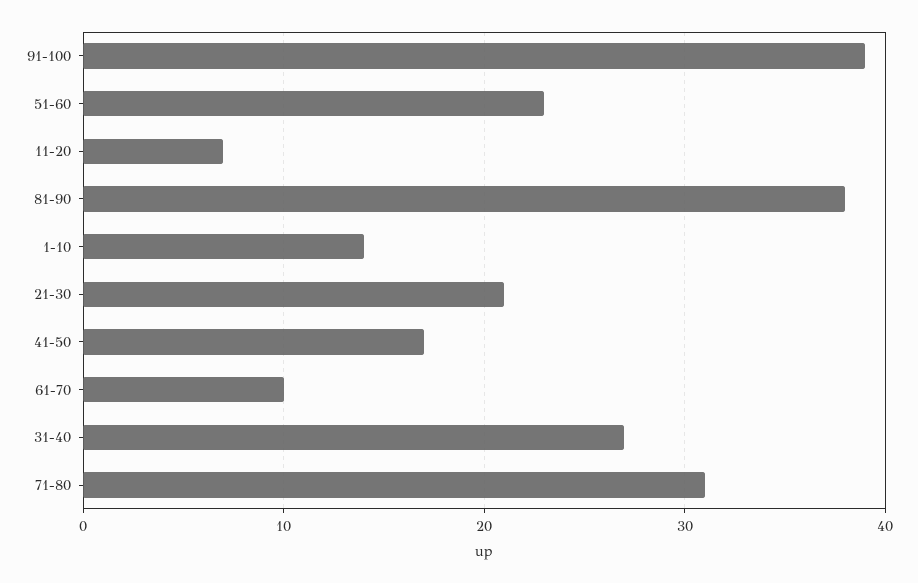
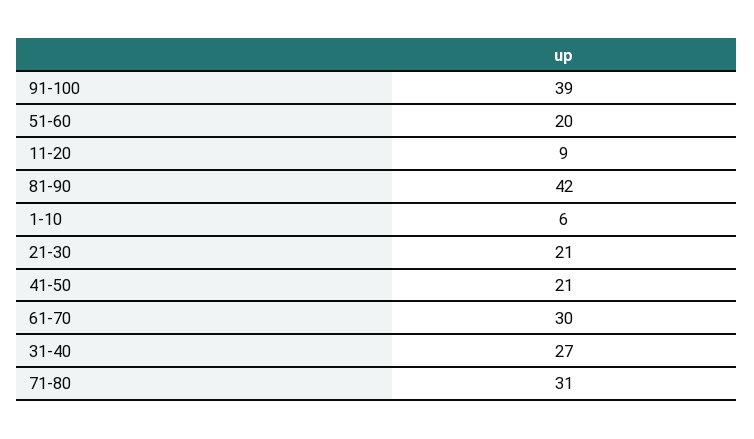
  {
    "91-100": 39,
-   "51-60": 23,
+   "51-60": 20,
-   "11-20": 7,
+   "11-20": 9,
-   "81-90": 38,
+   "81-90": 42,
-   "1-10": 14,
+   "1-10": 6,
    "21-30": 21,
-   "41-50": 17,
+   "41-50": 21,
-   "61-70": 10,
+   "61-70": 30,
    "31-40": 27,
    "71-80": 31
  }

